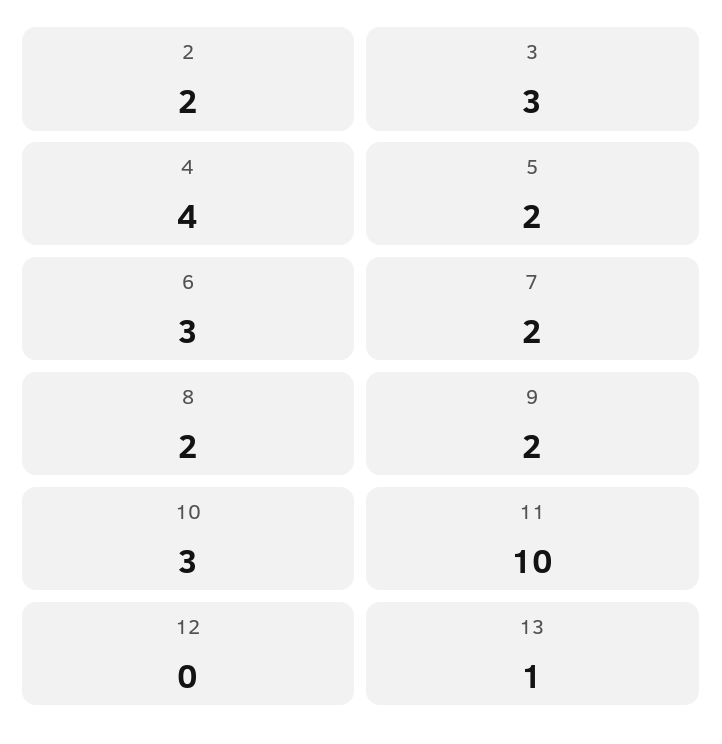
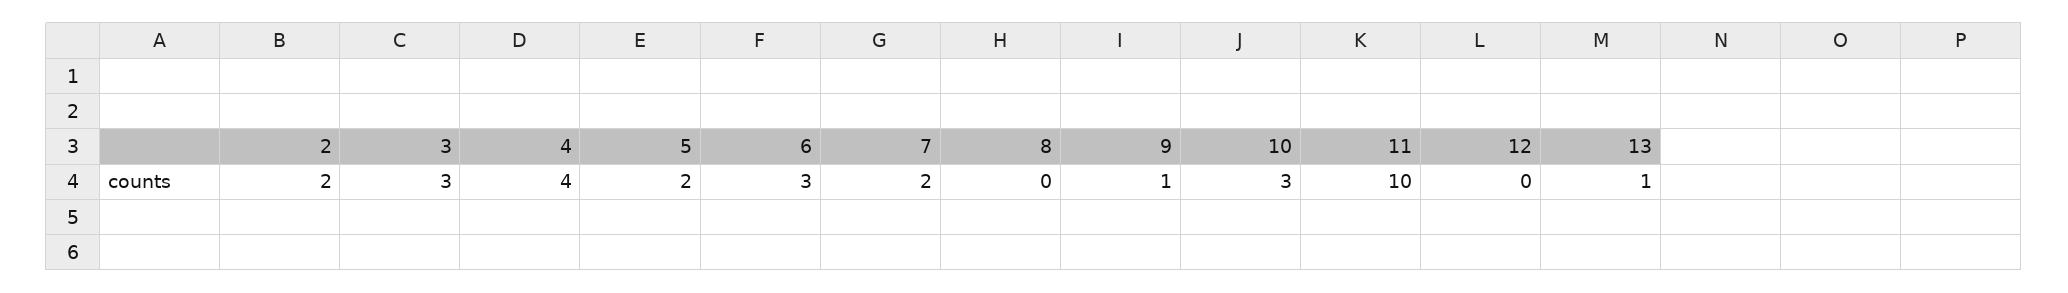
  {
    "2": 2,
    "3": 3,
    "4": 4,
    "5": 2,
    "6": 3,
    "7": 2,
-   "8": 2,
+   "8": 0,
-   "9": 2,
+   "9": 1,
    "10": 3,
    "11": 10,
    "12": 0,
    "13": 1
  }

